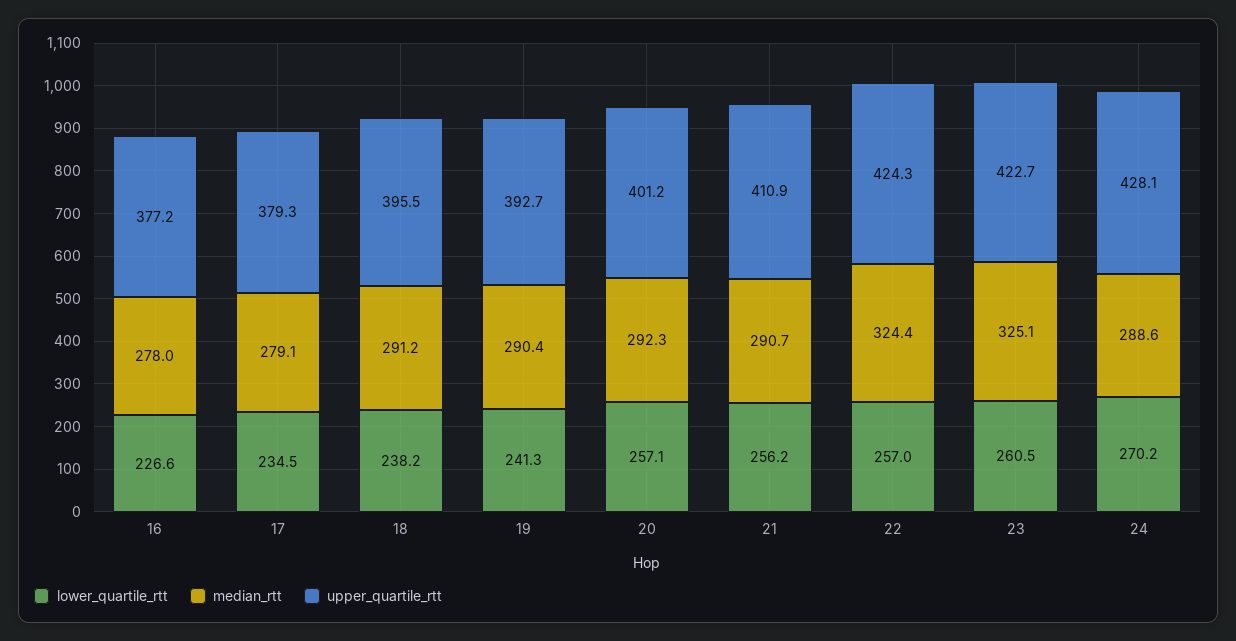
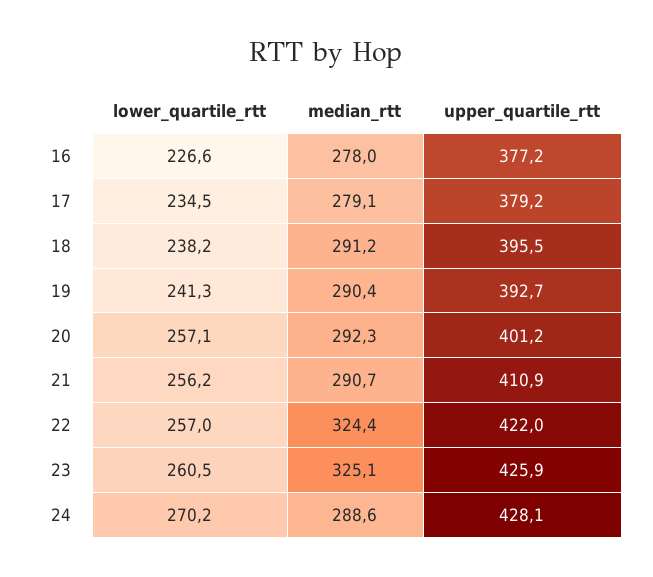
  {
    "lower_quartile_rtt": {
      "16": 226.6,
      "17": 234.5,
      "18": 238.2,
      "19": 241.3,
      "20": 257.1,
      "21": 256.2,
      "22": 257,
      "23": 260.5,
      "24": 270.2
    },
    "median_rtt": {
      "16": 278,
      "17": 279.1,
      "18": 291.2,
      "19": 290.4,
      "20": 292.3,
      "21": 290.7,
      "22": 324.4,
      "23": 325.1,
      "24": 288.6
    },
    "upper_quartile_rtt": {
      "16": 377.2,
-     "17": 379.3,
+     "17": 379.2,
      "18": 395.5,
      "19": 392.7,
      "20": 401.2,
      "21": 410.9,
-     "22": 424.3,
+     "22": 422,
-     "23": 422.7,
+     "23": 425.9,
      "24": 428.1
    }
  }

